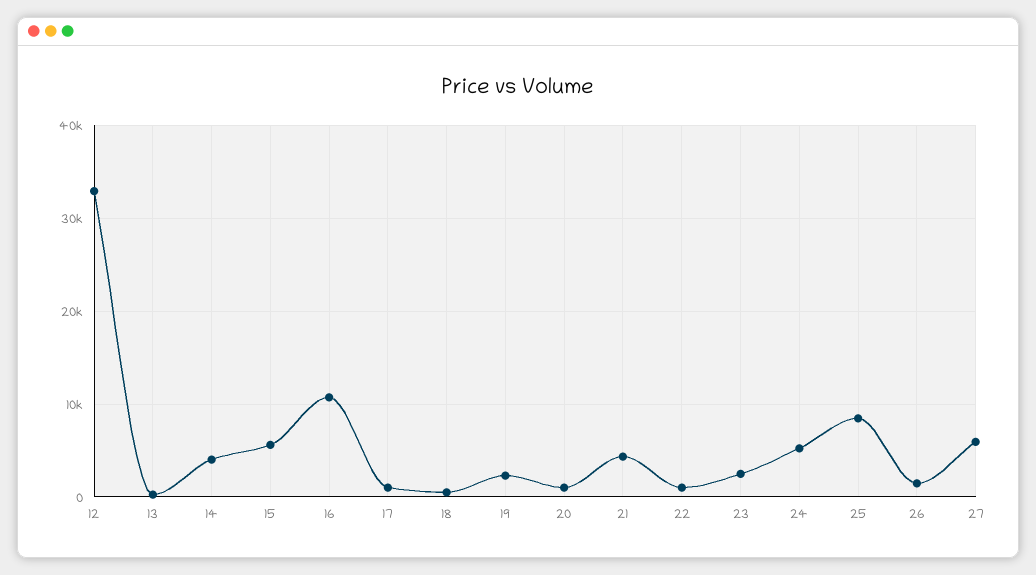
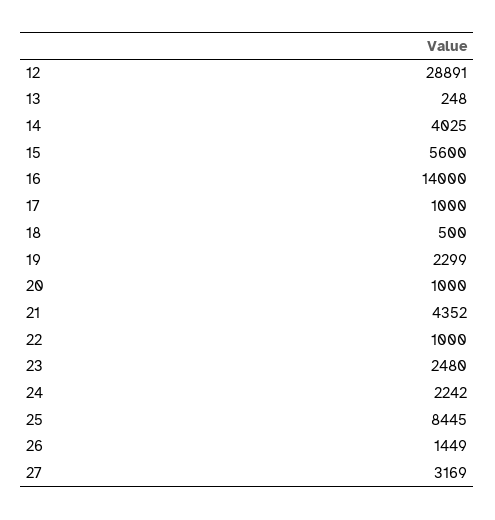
  {
-   "12": 33000,
+   "12": 28891,
    "13": 248,
    "14": 4025,
    "15": 5600,
-   "16": 11000,
+   "16": 14000,
    "17": 1000,
    "18": 500,
    "19": 2299,
    "20": 1000,
    "21": 4352,
    "22": 1000,
    "23": 2480,
-   "24": 5000,
+   "24": 2242,
    "25": 8445,
    "26": 1449,
-   "27": 6000
+   "27": 3169
  }

